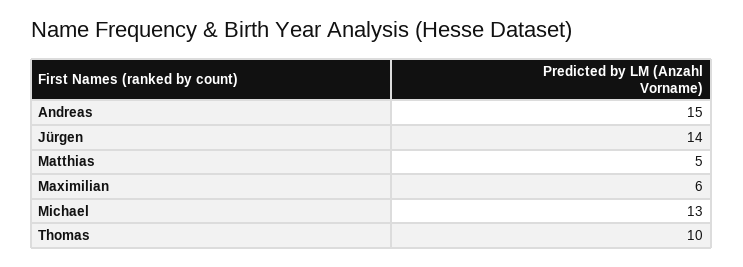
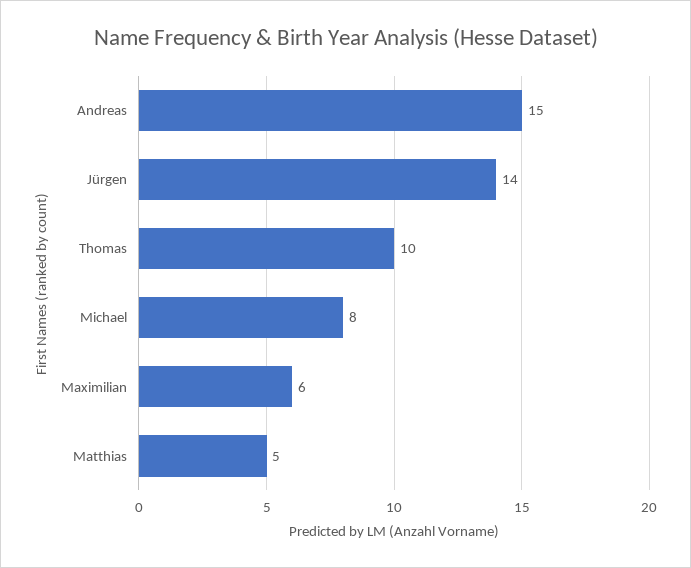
  {
    "Andreas": 15,
    "Jürgen": 14,
    "Matthias": 5,
    "Maximilian": 6,
-   "Michael": 13,
+   "Michael": 8,
    "Thomas": 10
  }

